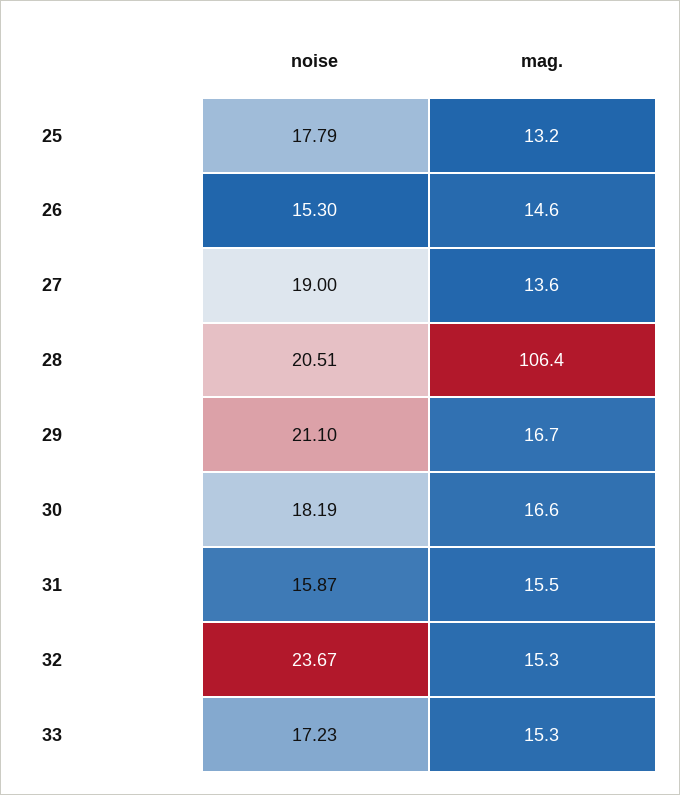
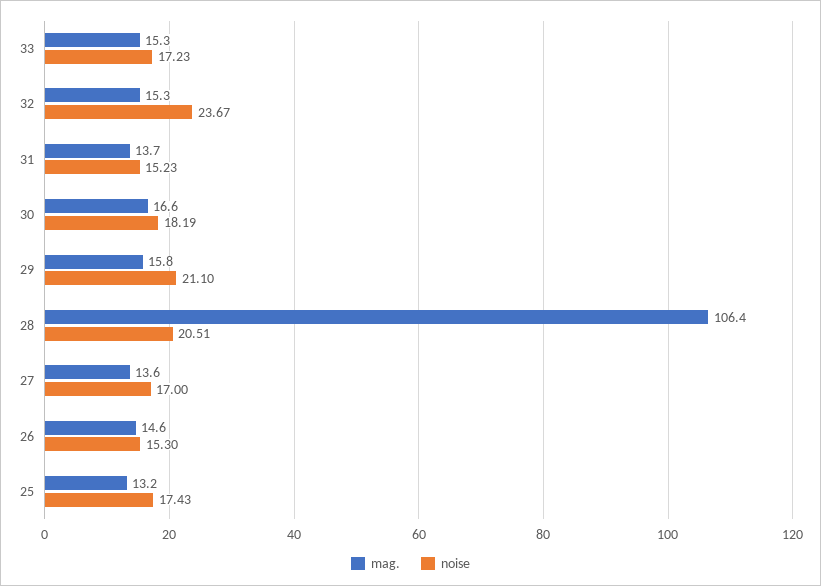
  {
    "noise": {
-     "25": 17.79,
+     "25": 17.43,
      "26": 15.3,
-     "27": 19,
+     "27": 17,
      "28": 20.51,
      "29": 21.1,
      "30": 18.19,
-     "31": 15.87,
+     "31": 15.23,
      "32": 23.67,
      "33": 17.23
    },
    "mag.": {
      "25": 13.2,
      "26": 14.6,
      "27": 13.6,
      "28": 106.4,
-     "29": 16.7,
+     "29": 15.8,
      "30": 16.6,
-     "31": 15.5,
+     "31": 13.7,
      "32": 15.3,
      "33": 15.3
    }
  }

